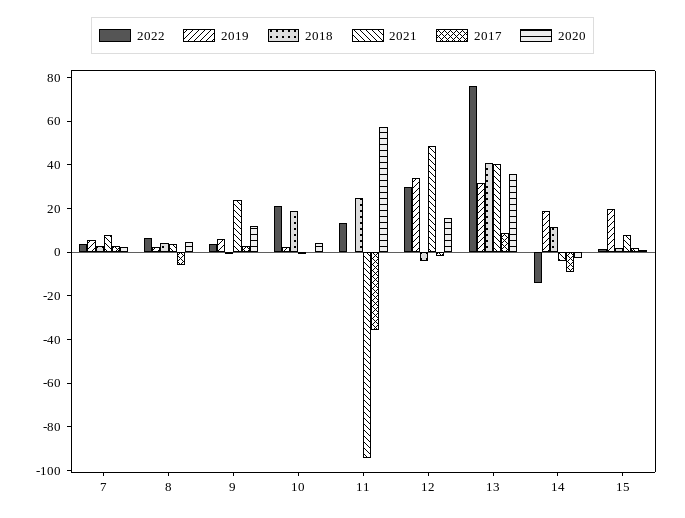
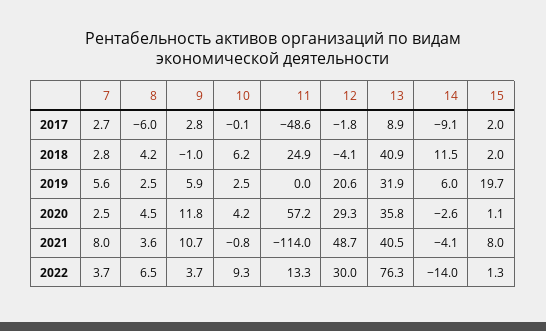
  {
    "2022": {
      "7": 3.7,
      "8": 6.5,
      "9": 3.7,
-     "10": 20,
+     "10": 9.3,
      "11": 13.3,
      "12": 30,
      "13": 76.3,
      "14": -14,
      "15": 1.3
    },
    "2019": {
      "7": 5.6,
      "8": 2.5,
      "9": 5.9,
      "10": 2.5,
      "11": 0,
-     "12": 35,
+     "12": 20.6,
      "13": 31.9,
-     "14": 20,
+     "14": 6,
      "15": 19.7
    },
    "2018": {
      "7": 2.8,
      "8": 4.2,
      "9": -1,
-     "10": 20,
+     "10": 6.2,
      "11": 24.9,
      "12": -4.1,
      "13": 40.9,
      "14": 11.5,
      "15": 2
    },
    "2021": {
      "7": 8,
      "8": 3.6,
-     "9": 25,
+     "9": 10.7,
      "10": -0.8,
-     "11": -95,
+     "11": -114,
      "12": 48.7,
      "13": 40.5,
      "14": -4.1,
      "15": 8
    },
    "2017": {
      "7": 2.7,
      "8": -6,
      "9": 2.8,
      "10": -0.1,
-     "11": -35,
+     "11": -48.6,
      "12": -1.8,
      "13": 8.9,
      "14": -9.1,
      "15": 2
    },
    "2020": {
      "7": 2.5,
      "8": 4.5,
      "9": 11.8,
      "10": 4.2,
      "11": 57.2,
-     "12": 15,
+     "12": 29.3,
      "13": 35.8,
      "14": -2.6,
      "15": 1.1
    }
  }

